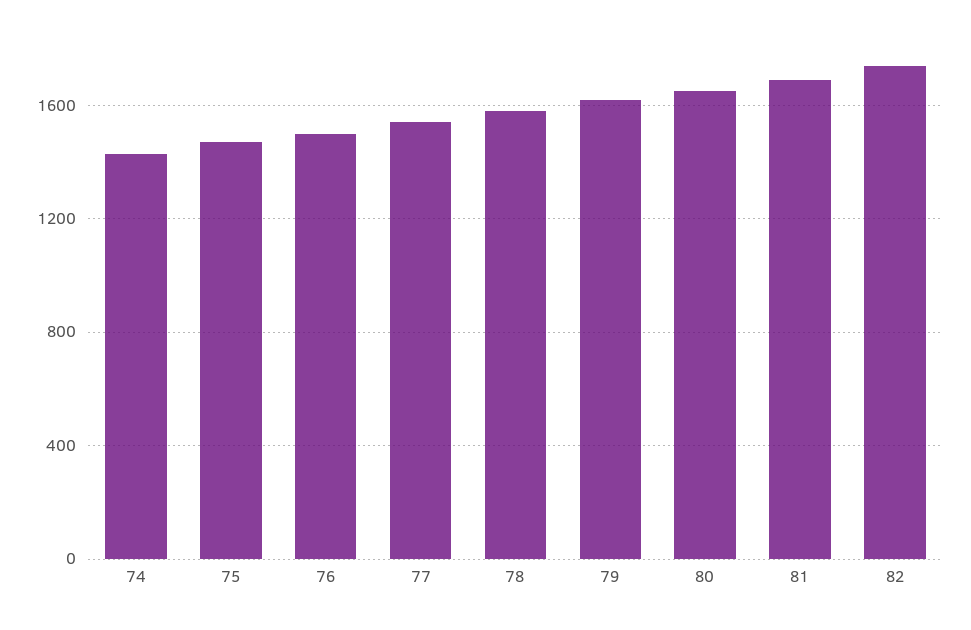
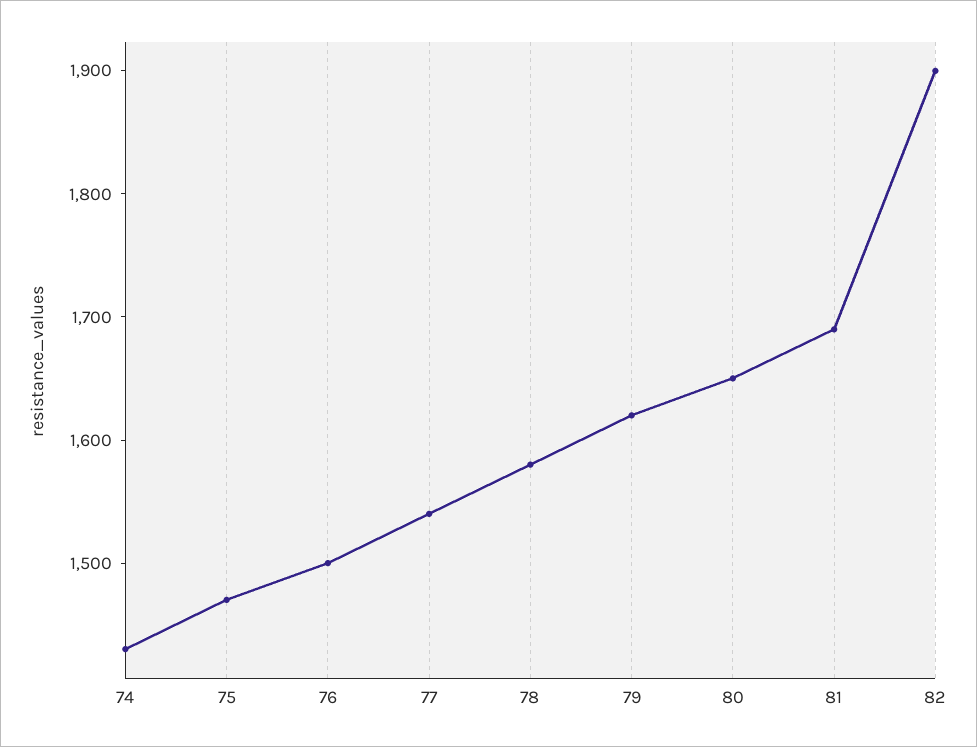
  {
    "74": 1440,
    "75": 1480,
    "76": 1500,
    "77": 1540,
    "78": 1580,
    "79": 1620,
    "80": 1660,
    "81": 1700,
-   "82": 1750
+   "82": 1900
  }

